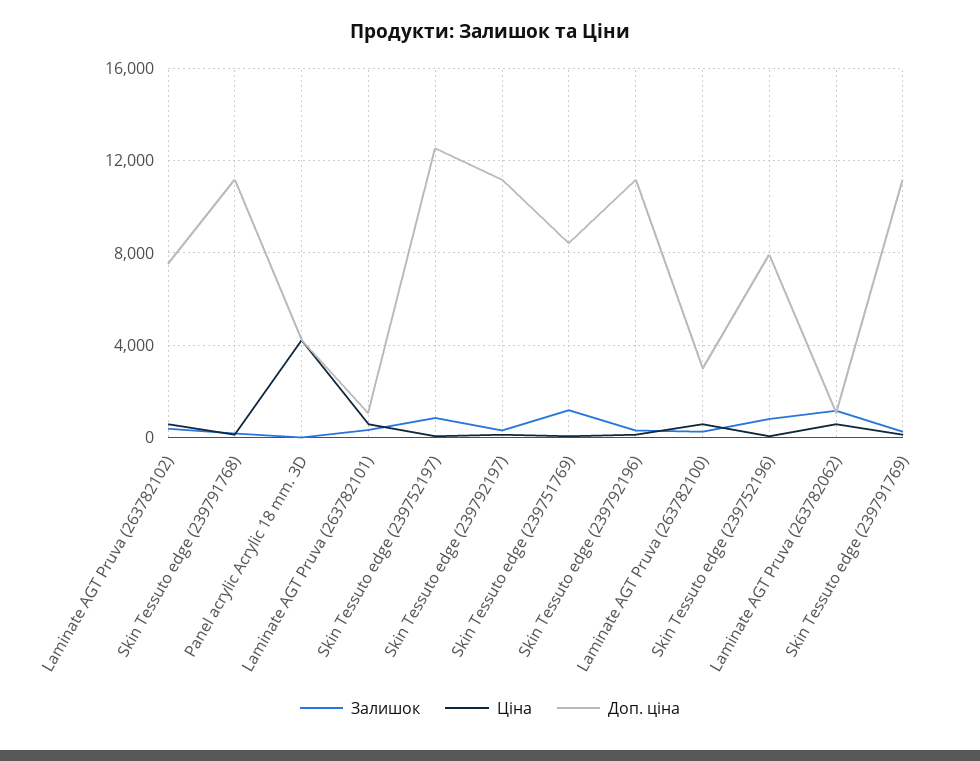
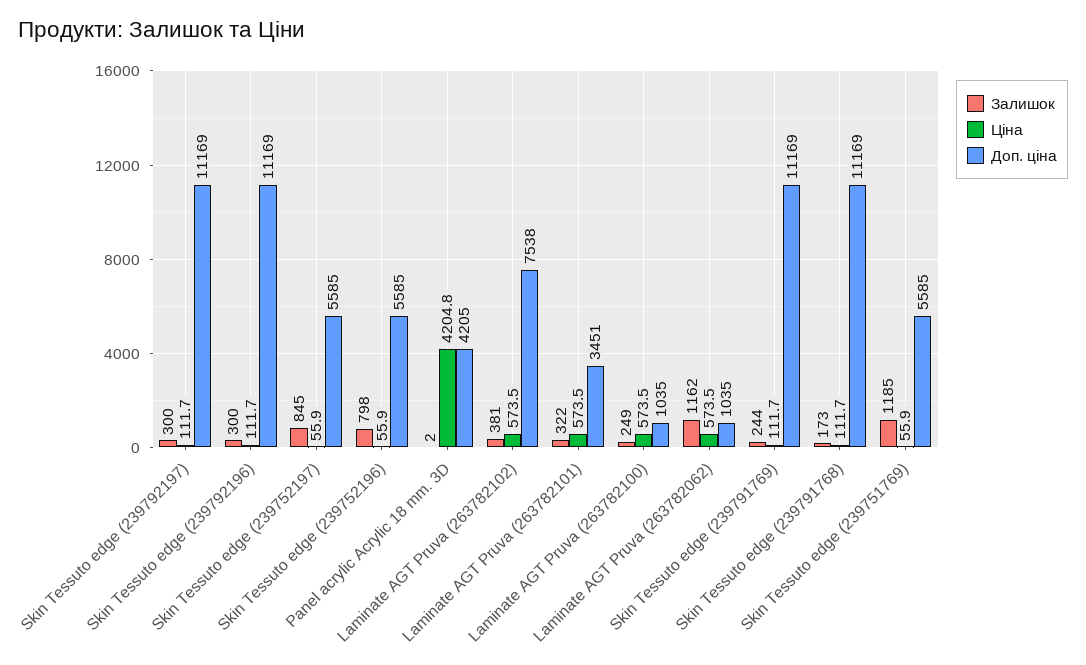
  {
    "Залишок": {
      "Laminate AGT Pruva (263782102)": 381,
      "Skin Tessuto edge (239791768)": 173,
      "Panel acrylic Acrylic 18 mm. 3D": 2,
      "Laminate AGT Pruva (263782101)": 322,
      "Skin Tessuto edge (239752197)": 845,
      "Skin Tessuto edge (239792197)": 300,
      "Skin Tessuto edge (239751769)": 1185,
      "Skin Tessuto edge (239792196)": 300,
      "Laminate AGT Pruva (263782100)": 249,
      "Skin Tessuto edge (239752196)": 798,
      "Laminate AGT Pruva (263782062)": 1162,
      "Skin Tessuto edge (239791769)": 244
    },
    "Ціна": {
      "Laminate AGT Pruva (263782102)": 573.5,
      "Skin Tessuto edge (239791768)": 111.7,
      "Panel acrylic Acrylic 18 mm. 3D": 4204.8,
      "Laminate AGT Pruva (263782101)": 573.5,
      "Skin Tessuto edge (239752197)": 55.9,
      "Skin Tessuto edge (239792197)": 111.7,
      "Skin Tessuto edge (239751769)": 55.9,
      "Skin Tessuto edge (239792196)": 111.7,
      "Laminate AGT Pruva (263782100)": 573.5,
      "Skin Tessuto edge (239752196)": 55.9,
      "Laminate AGT Pruva (263782062)": 573.5,
      "Skin Tessuto edge (239791769)": 111.7
    },
    "Доп. ціна": {
      "Laminate AGT Pruva (263782102)": 7538,
      "Skin Tessuto edge (239791768)": 11169,
      "Panel acrylic Acrylic 18 mm. 3D": 4205,
-     "Laminate AGT Pruva (263782101)": 1000,
+     "Laminate AGT Pruva (263782101)": 3451,
-     "Skin Tessuto edge (239752197)": 12500,
+     "Skin Tessuto edge (239752197)": 5585,
      "Skin Tessuto edge (239792197)": 11169,
-     "Skin Tessuto edge (239751769)": 8500,
+     "Skin Tessuto edge (239751769)": 5585,
      "Skin Tessuto edge (239792196)": 11169,
-     "Laminate AGT Pruva (263782100)": 3000,
+     "Laminate AGT Pruva (263782100)": 1035,
-     "Skin Tessuto edge (239752196)": 8000,
+     "Skin Tessuto edge (239752196)": 5585,
      "Laminate AGT Pruva (263782062)": 1035,
      "Skin Tessuto edge (239791769)": 11169
    }
  }

